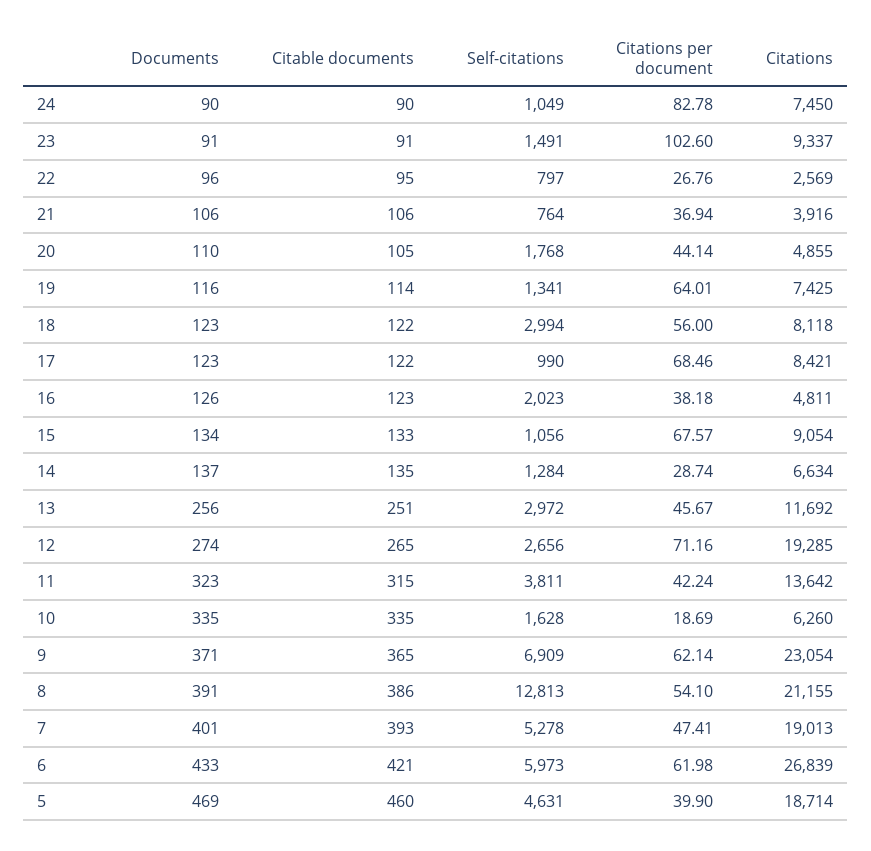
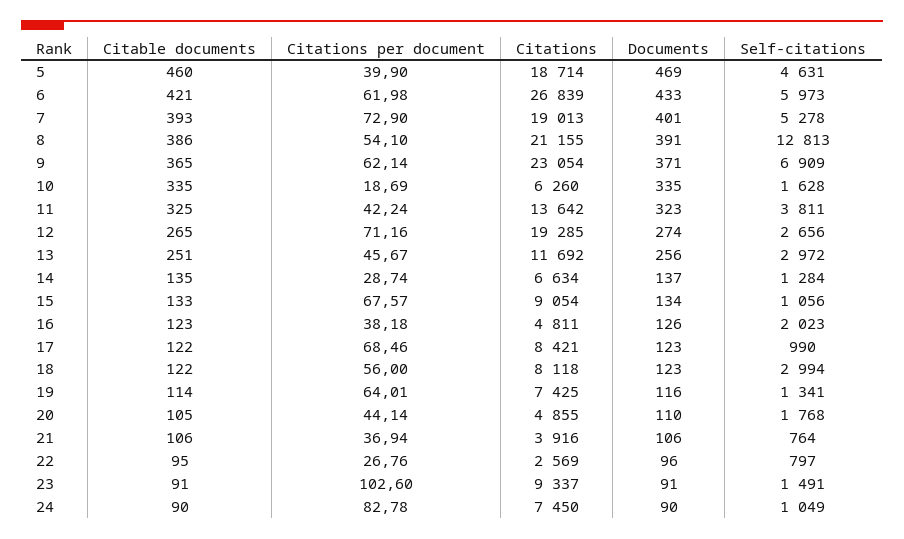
  {
    "Documents": {
      "24": 90,
      "23": 91,
      "22": 96,
      "21": 106,
      "20": 110,
      "19": 116,
      "18": 123,
      "17": 123,
      "16": 126,
      "15": 134,
      "14": 137,
      "13": 256,
      "12": 274,
      "11": 323,
      "10": 335,
      "9": 371,
      "8": 391,
      "7": 401,
      "6": 433,
      "5": 469
    },
    "Citable documents": {
      "24": 90,
      "23": 91,
      "22": 95,
      "21": 106,
      "20": 105,
      "19": 114,
      "18": 122,
      "17": 122,
      "16": 123,
      "15": 133,
      "14": 135,
      "13": 251,
      "12": 265,
-     "11": 315,
+     "11": 325,
      "10": 335,
      "9": 365,
      "8": 386,
      "7": 393,
      "6": 421,
      "5": 460
    },
    "Self-citations": {
      "24": 1049,
      "23": 1491,
      "22": 797,
      "21": 764,
      "20": 1768,
      "19": 1341,
      "18": 2994,
      "17": 990,
      "16": 2023,
      "15": 1056,
      "14": 1284,
      "13": 2972,
      "12": 2656,
      "11": 3811,
      "10": 1628,
      "9": 6909,
      "8": 12813,
      "7": 5278,
      "6": 5973,
      "5": 4631
    },
    "Citations per document": {
      "24": 82.78,
      "23": 102.6,
      "22": 26.76,
      "21": 36.94,
      "20": 44.14,
      "19": 64.01,
      "18": 56,
      "17": 68.46,
      "16": 38.18,
      "15": 67.57,
      "14": 28.74,
      "13": 45.67,
      "12": 71.16,
      "11": 42.24,
      "10": 18.69,
      "9": 62.14,
      "8": 54.1,
-     "7": 47.41,
+     "7": 72.9,
      "6": 61.98,
      "5": 39.9
    },
    "Citations": {
      "24": 7450,
      "23": 9337,
      "22": 2569,
      "21": 3916,
      "20": 4855,
      "19": 7425,
      "18": 8118,
      "17": 8421,
      "16": 4811,
      "15": 9054,
      "14": 6634,
      "13": 11692,
      "12": 19285,
      "11": 13642,
      "10": 6260,
      "9": 23054,
      "8": 21155,
      "7": 19013,
      "6": 26839,
      "5": 18714
    }
  }

